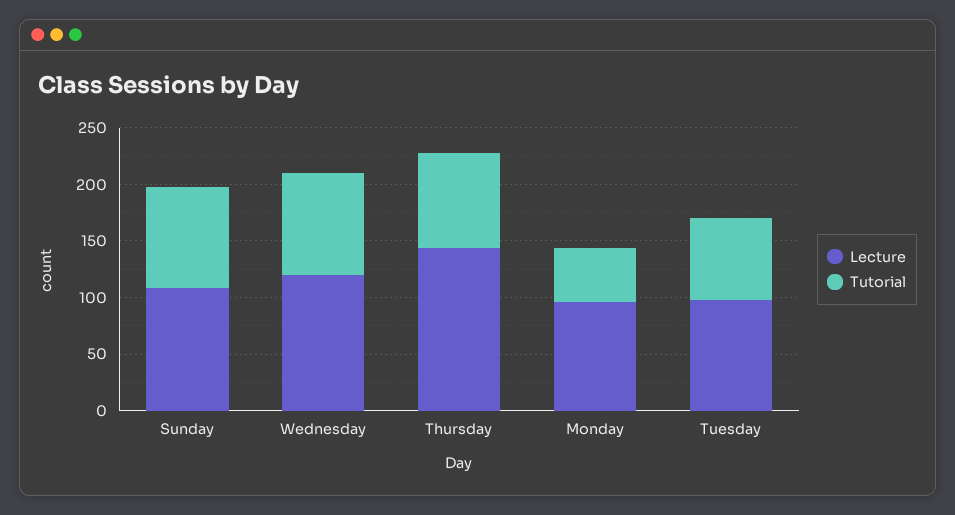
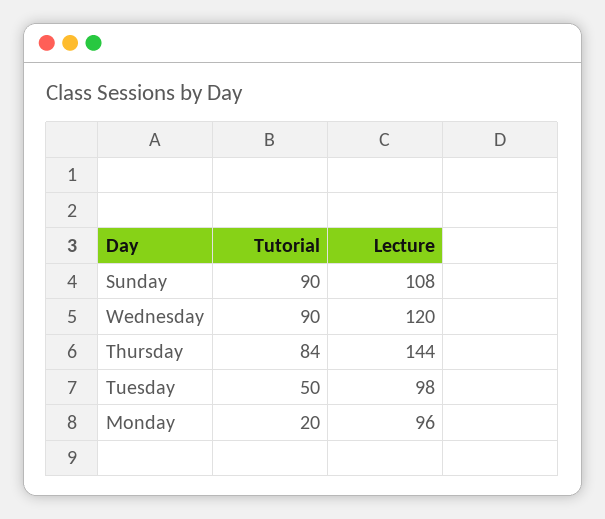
  {
    "Lecture": {
      "Sunday": 108,
      "Wednesday": 120,
      "Thursday": 144,
      "Monday": 96,
      "Tuesday": 98
    },
    "Tutorial": {
      "Sunday": 90,
      "Wednesday": 90,
      "Thursday": 84,
-     "Monday": 50,
+     "Monday": 20,
-     "Tuesday": 70
+     "Tuesday": 50
    }
  }

